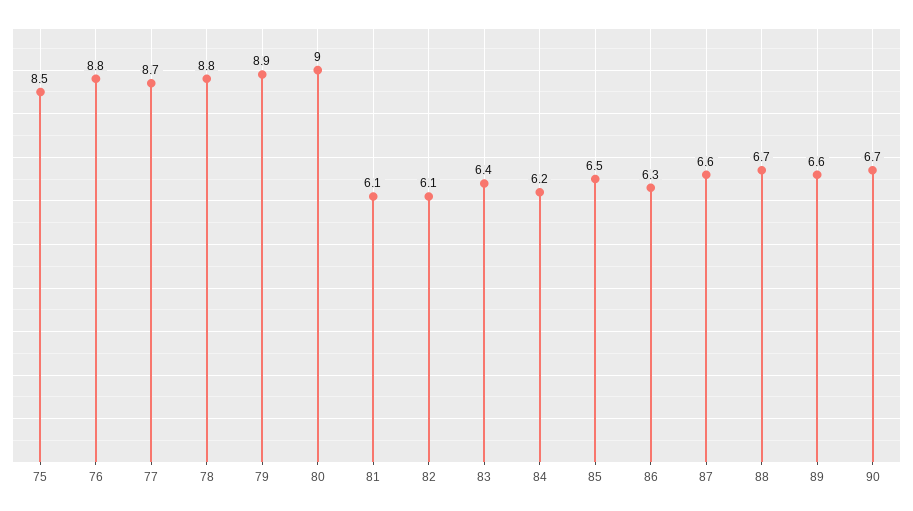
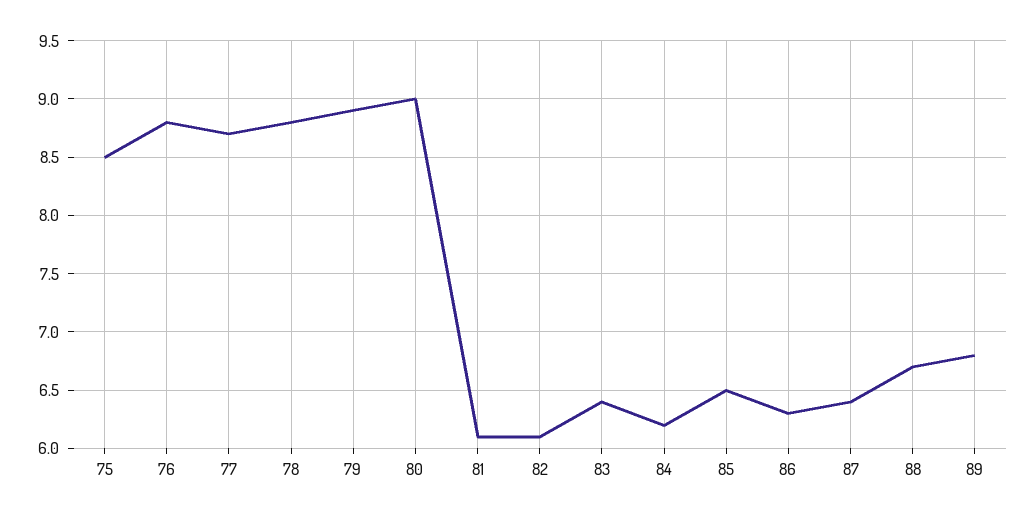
  {
    "75": 8.5,
    "76": 8.8,
    "77": 8.7,
    "78": 8.8,
    "79": 8.9,
    "80": 9,
    "81": 6.1,
    "82": 6.1,
    "83": 6.4,
    "84": 6.2,
    "85": 6.5,
    "86": 6.3,
-   "87": 6.6,
+   "87": 6.4,
    "88": 6.7,
-   "89": 6.6,
+   "89": 6.8
-   "90": 6.7
  }

